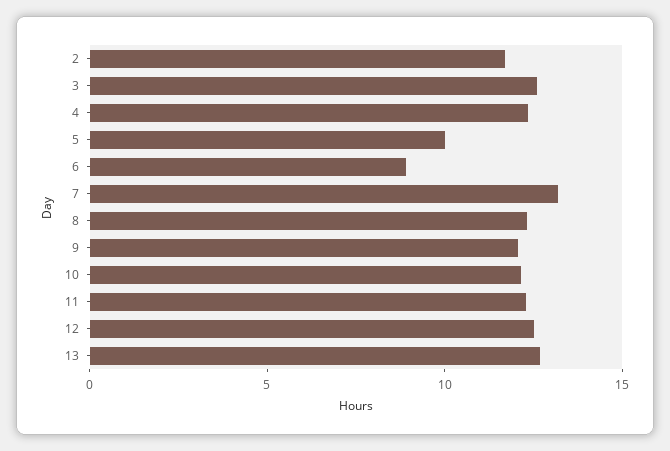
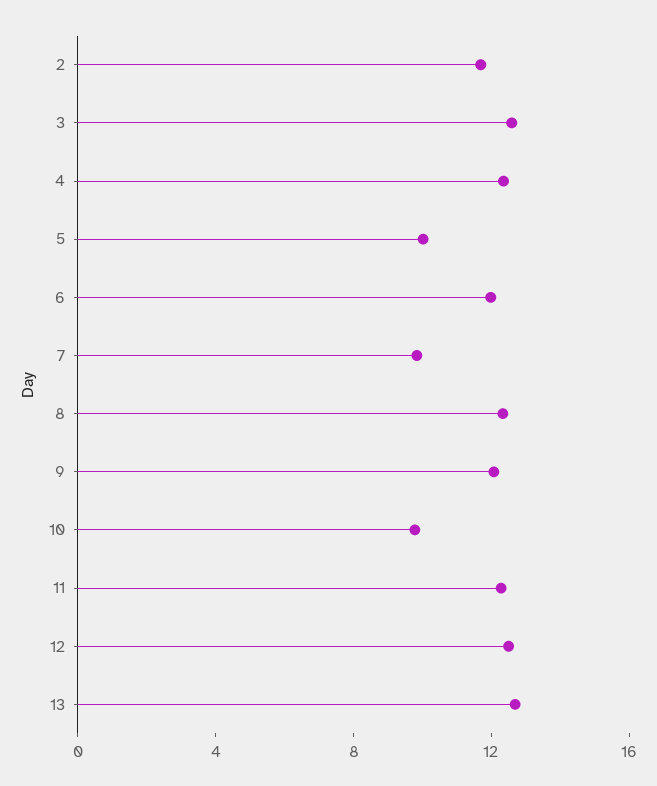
  {
    "2": 12,
    "3": 13,
    "4": 12,
    "5": 10,
-   "6": 9,
+   "6": 12,
-   "7": 13,
+   "7": 10,
    "8": 12,
    "9": 12,
-   "10": 12,
+   "10": 10,
    "11": 12,
    "12": 13,
    "13": 13
  }

